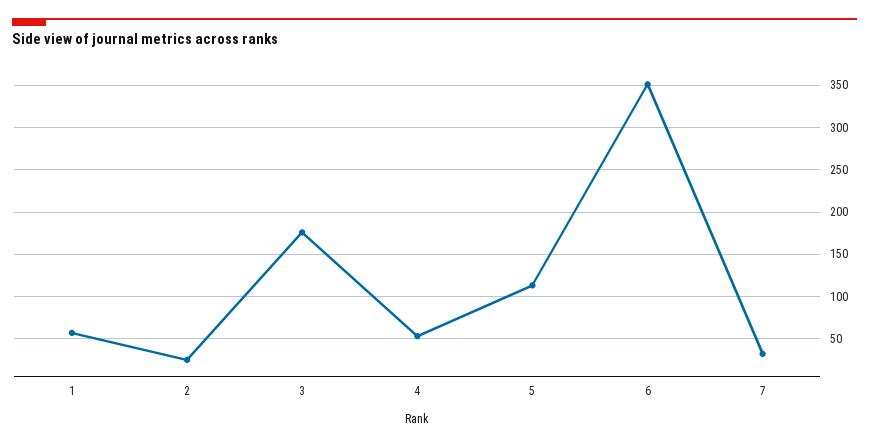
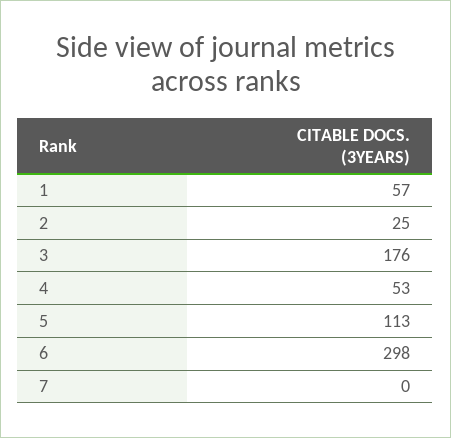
  {
    "1": 57,
    "2": 25,
    "3": 176,
    "4": 53,
    "5": 113,
-   "6": 350,
+   "6": 298,
-   "7": 30
+   "7": 0
  }

